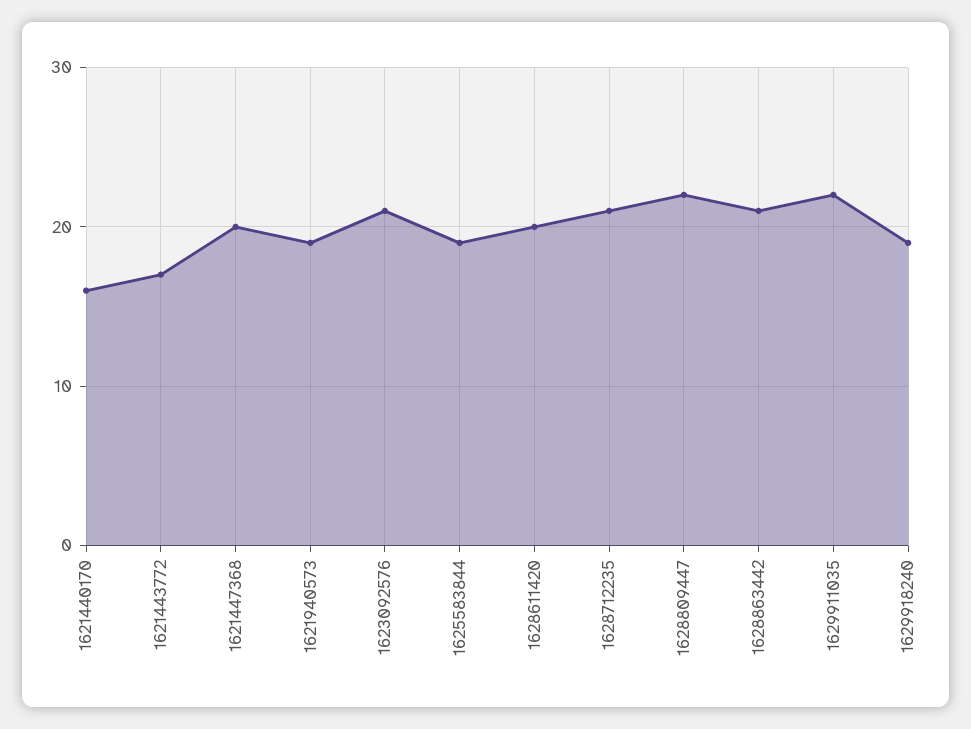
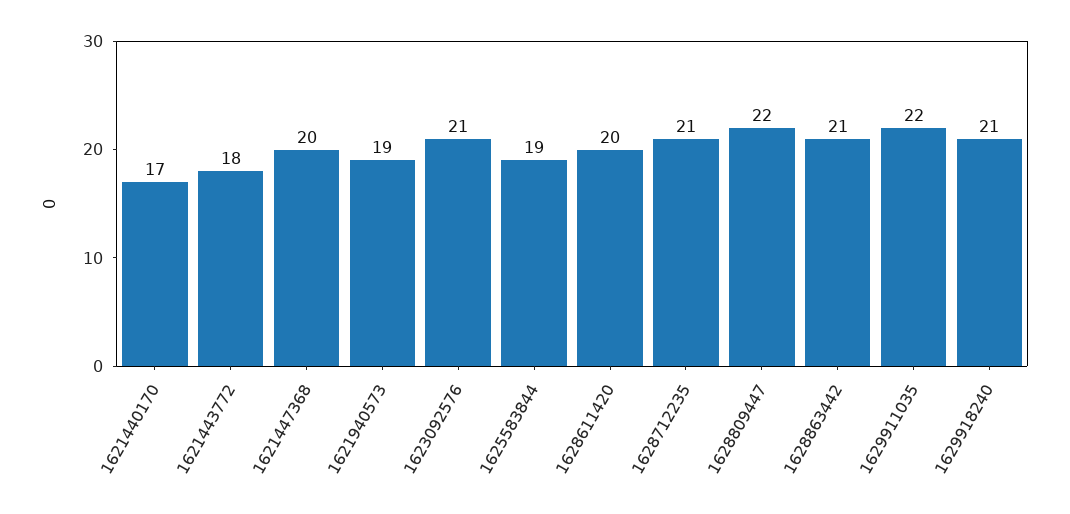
  {
-   "1621440170": 16,
+   "1621440170": 17,
-   "1621443772": 17,
+   "1621443772": 18,
    "1621447368": 20,
    "1621940573": 19,
    "1623092576": 21,
    "1625583844": 19,
    "1628611420": 20,
    "1628712235": 21,
    "1628809447": 22,
    "1628863442": 21,
    "1629911035": 22,
-   "1629918240": 19
+   "1629918240": 21
  }

